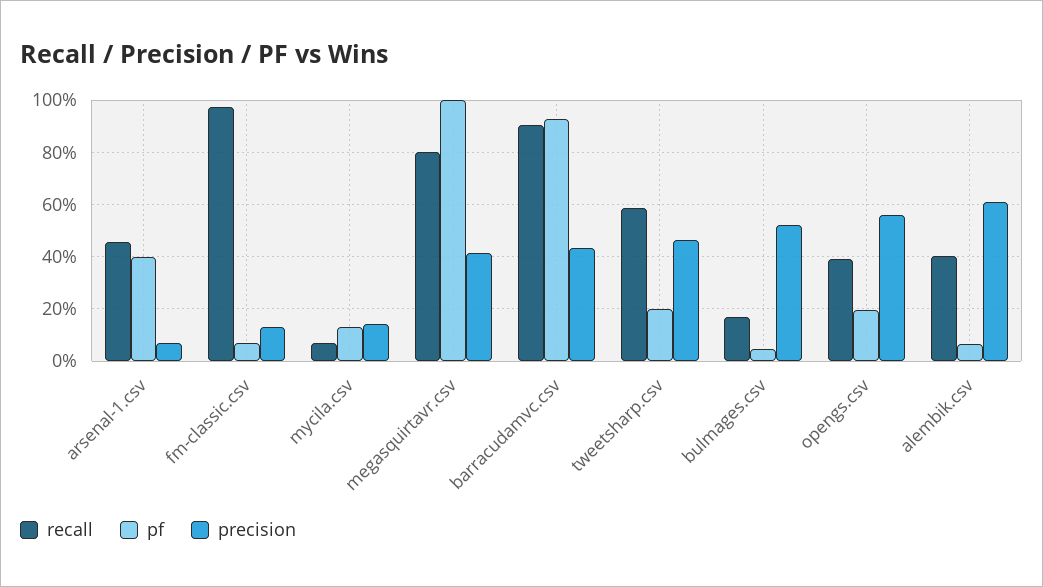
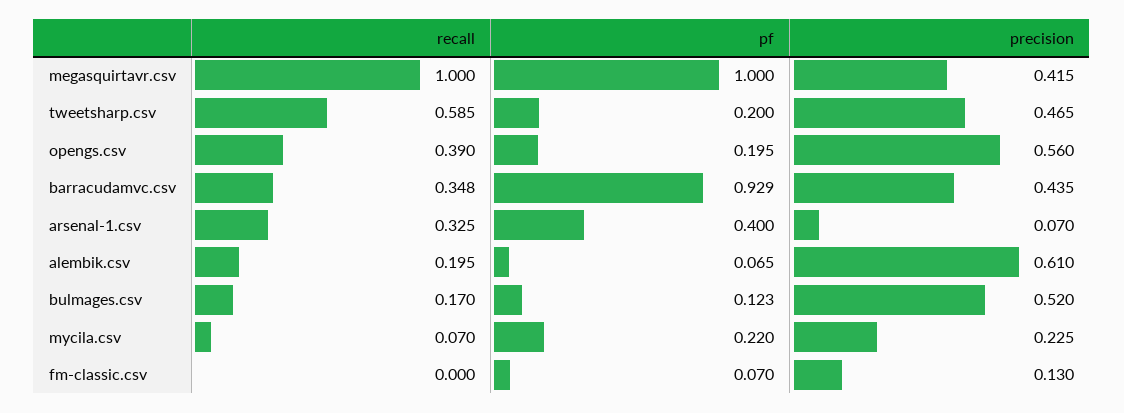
  {
    "recall": {
-     "arsenal-1.csv": 0.45,
+     "arsenal-1.csv": 0.325,
-     "fm-classic.csv": 0.975,
+     "fm-classic.csv": 0,
      "mycila.csv": 0.07,
-     "megasquirtavr.csv": 0.8,
+     "megasquirtavr.csv": 1,
-     "barracudamvc.csv": 0.9,
+     "barracudamvc.csv": 0.348,
      "tweetsharp.csv": 0.585,
      "bulmages.csv": 0.17,
      "opengs.csv": 0.39,
-     "alembik.csv": 0.4
+     "alembik.csv": 0.195
    },
    "pf": {
      "arsenal-1.csv": 0.4,
      "fm-classic.csv": 0.07,
-     "mycila.csv": 0.125,
+     "mycila.csv": 0.22,
      "megasquirtavr.csv": 1,
      "barracudamvc.csv": 0.929,
      "tweetsharp.csv": 0.2,
-     "bulmages.csv": 0.05,
+     "bulmages.csv": 0.123,
      "opengs.csv": 0.195,
      "alembik.csv": 0.065
    },
    "precision": {
      "arsenal-1.csv": 0.07,
      "fm-classic.csv": 0.13,
-     "mycila.csv": 0.15,
+     "mycila.csv": 0.225,
      "megasquirtavr.csv": 0.415,
      "barracudamvc.csv": 0.435,
      "tweetsharp.csv": 0.465,
      "bulmages.csv": 0.52,
      "opengs.csv": 0.56,
      "alembik.csv": 0.61
    }
  }

